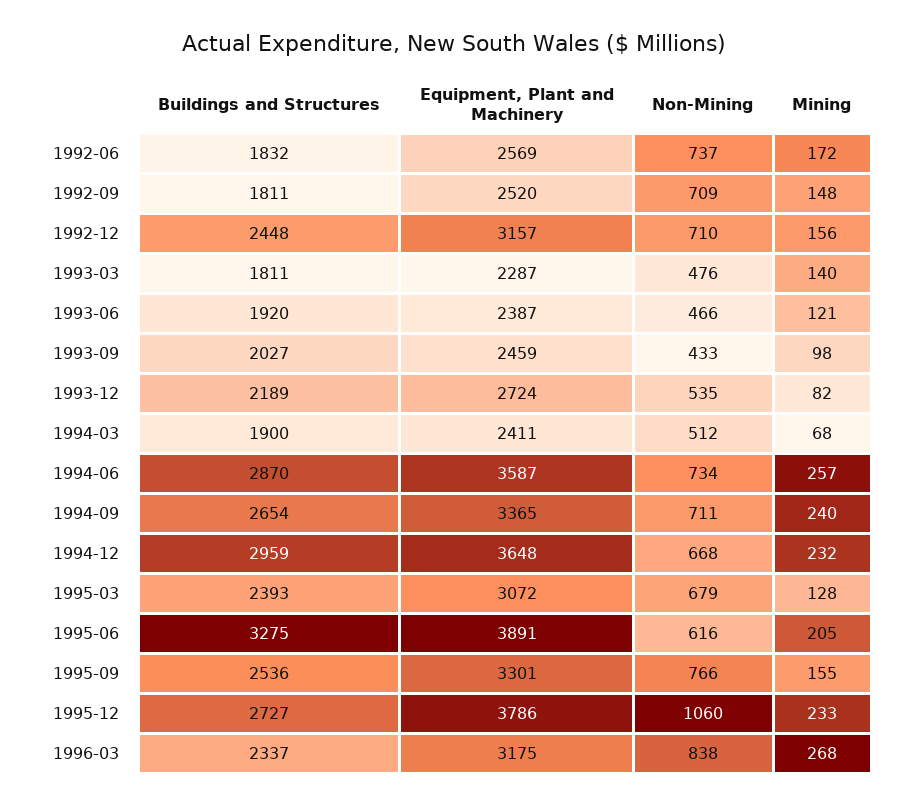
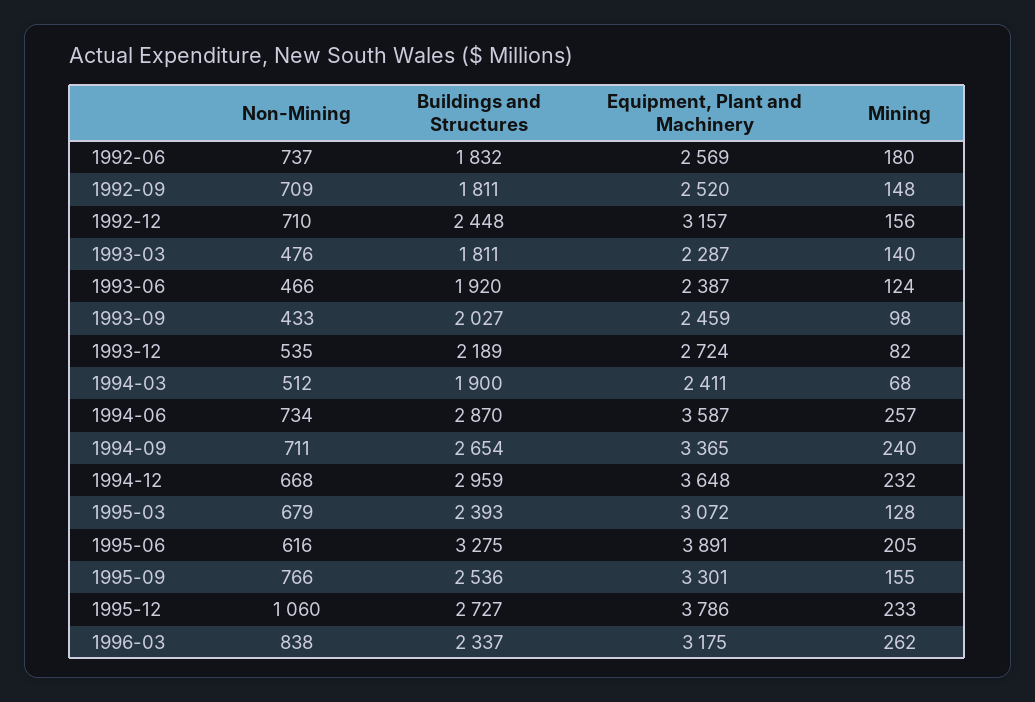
  {
    "Buildings and Structures": {
      "1992-06": 1832,
      "1992-09": 1811,
      "1992-12": 2448,
      "1993-03": 1811,
      "1993-06": 1920,
      "1993-09": 2027,
      "1993-12": 2189,
      "1994-03": 1900,
      "1994-06": 2870,
      "1994-09": 2654,
      "1994-12": 2959,
      "1995-03": 2393,
      "1995-06": 3275,
      "1995-09": 2536,
      "1995-12": 2727,
      "1996-03": 2337
    },
    "Equipment, Plant and Machinery": {
      "1992-06": 2569,
      "1992-09": 2520,
      "1992-12": 3157,
      "1993-03": 2287,
      "1993-06": 2387,
      "1993-09": 2459,
      "1993-12": 2724,
      "1994-03": 2411,
      "1994-06": 3587,
      "1994-09": 3365,
      "1994-12": 3648,
      "1995-03": 3072,
      "1995-06": 3891,
      "1995-09": 3301,
      "1995-12": 3786,
      "1996-03": 3175
    },
    "Non-Mining": {
      "1992-06": 737,
      "1992-09": 709,
      "1992-12": 710,
      "1993-03": 476,
      "1993-06": 466,
      "1993-09": 433,
      "1993-12": 535,
      "1994-03": 512,
      "1994-06": 734,
      "1994-09": 711,
      "1994-12": 668,
      "1995-03": 679,
      "1995-06": 616,
      "1995-09": 766,
      "1995-12": 1060,
      "1996-03": 838
    },
    "Mining": {
-     "1992-06": 172,
+     "1992-06": 180,
      "1992-09": 148,
      "1992-12": 156,
      "1993-03": 140,
-     "1993-06": 121,
+     "1993-06": 124,
      "1993-09": 98,
      "1993-12": 82,
      "1994-03": 68,
      "1994-06": 257,
      "1994-09": 240,
      "1994-12": 232,
      "1995-03": 128,
      "1995-06": 205,
      "1995-09": 155,
      "1995-12": 233,
-     "1996-03": 268
+     "1996-03": 262
    }
  }

